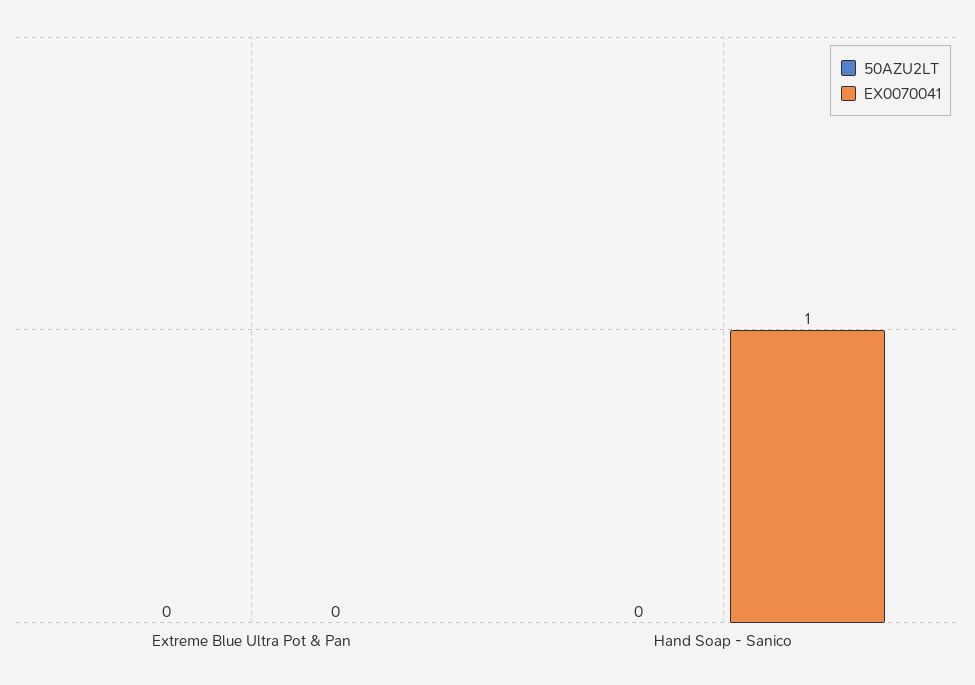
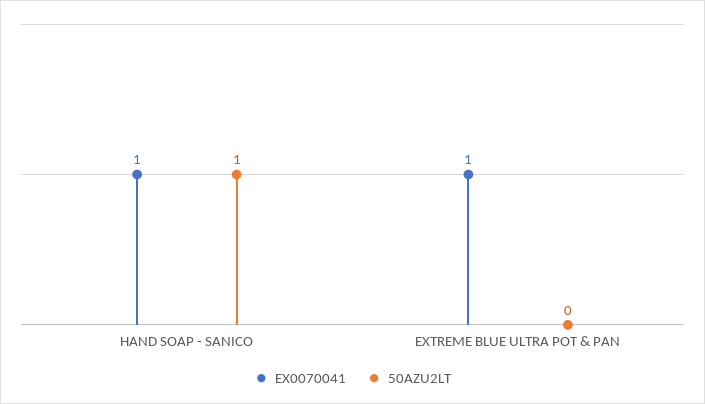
  {
    "50AZU2LT": {
      "Extreme Blue Ultra Pot & Pan": 0,
-     "Hand Soap - Sanico": 0
+     "Hand Soap - Sanico": 1
    },
    "EX0070041": {
-     "Extreme Blue Ultra Pot & Pan": 0,
+     "Extreme Blue Ultra Pot & Pan": 1,
      "Hand Soap - Sanico": 1
    }
  }

